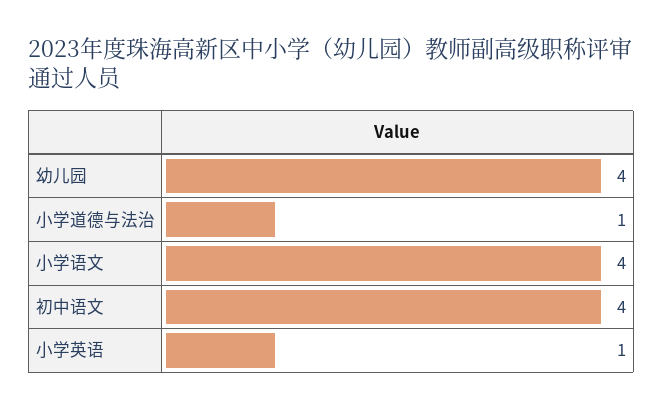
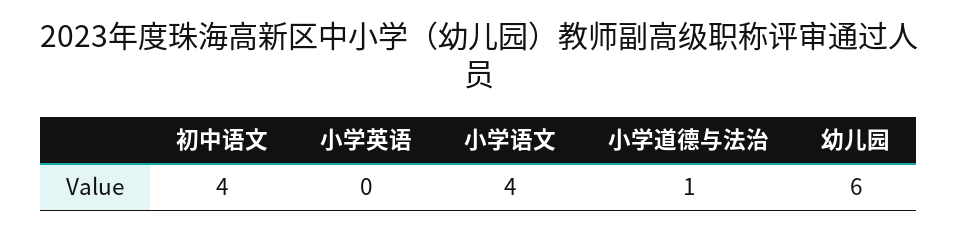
  {
-   "幼儿园": 4,
+   "幼儿园": 6,
    "小学道德与法治": 1,
    "小学语文": 4,
    "初中语文": 4,
-   "小学英语": 1
+   "小学英语": 0
  }

